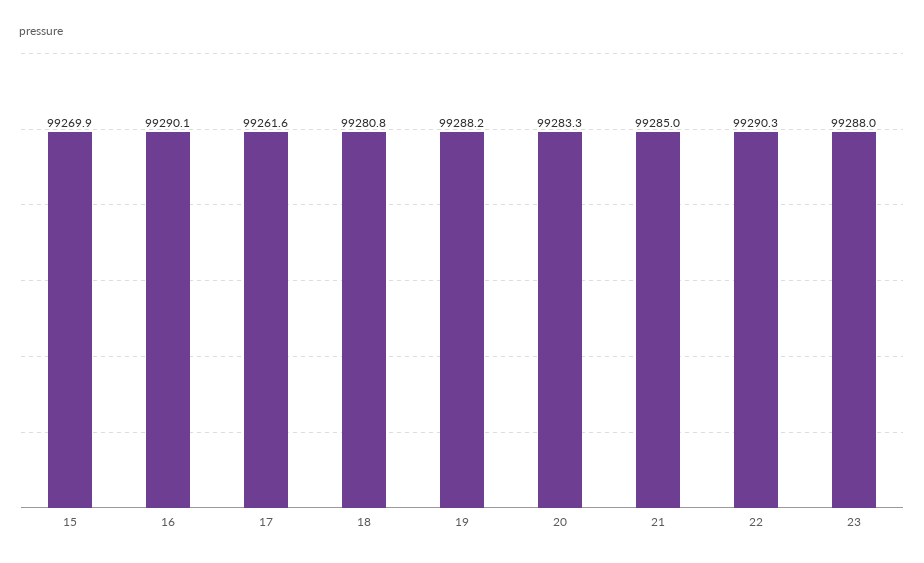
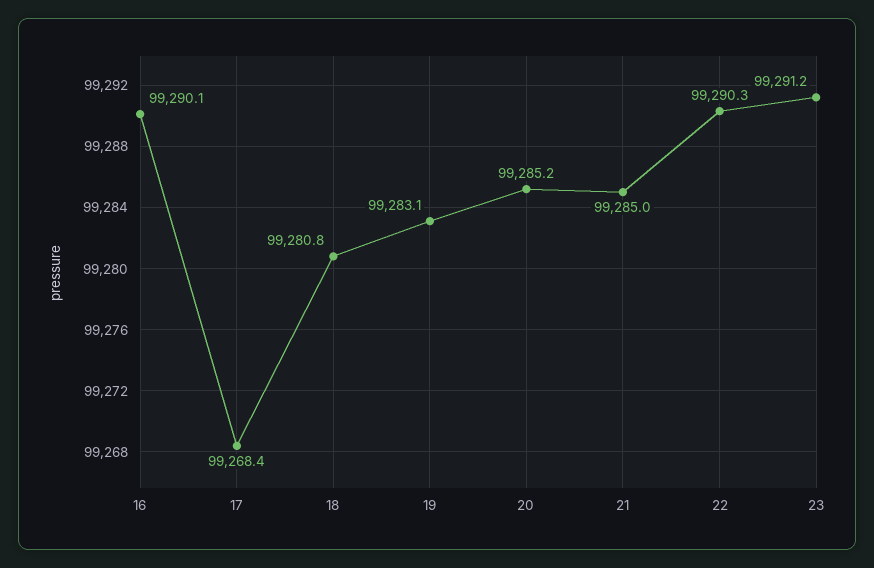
  {
-   "15": 99269.9,
    "16": 99290.1,
-   "17": 99261.6,
+   "17": 99268.4,
    "18": 99280.8,
-   "19": 99288.2,
+   "19": 99283.1,
-   "20": 99283.3,
+   "20": 99285.2,
    "21": 99285,
    "22": 99290.3,
-   "23": 99288
+   "23": 99291.2
  }

